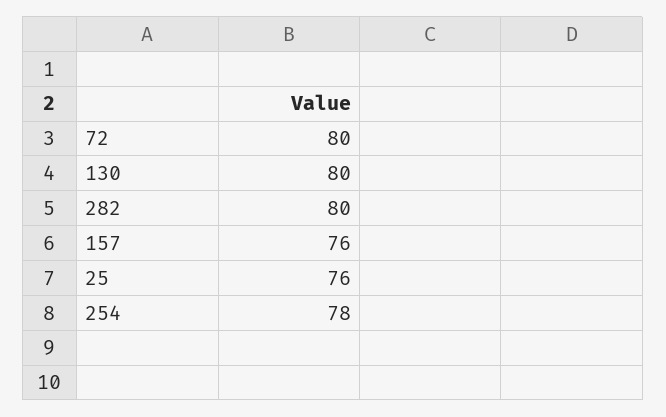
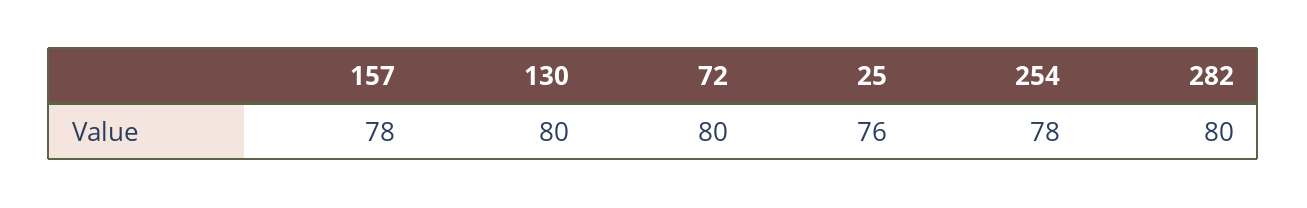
  {
    "72": 80,
    "130": 80,
    "282": 80,
-   "157": 76,
+   "157": 78,
    "25": 76,
    "254": 78
  }

